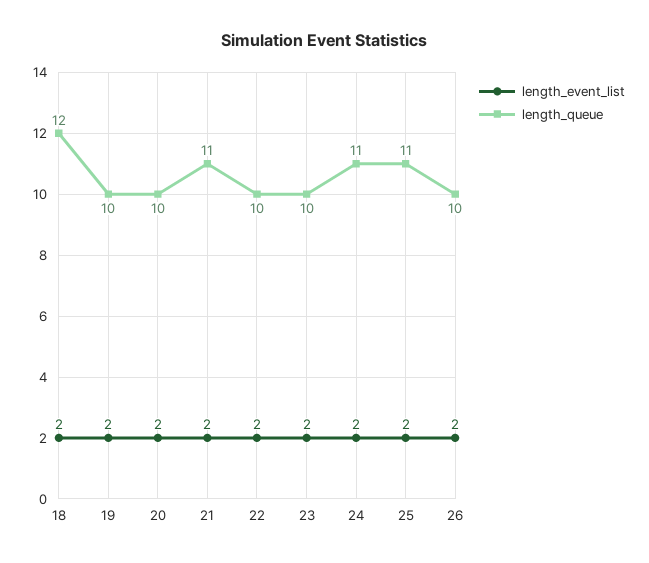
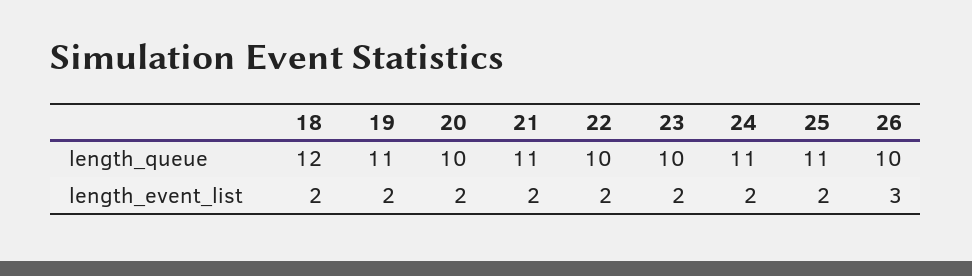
  {
    "length_event_list": {
      "18": 2,
      "19": 2,
      "20": 2,
      "21": 2,
      "22": 2,
      "23": 2,
      "24": 2,
      "25": 2,
-     "26": 2
+     "26": 3
    },
    "length_queue": {
      "18": 12,
-     "19": 10,
+     "19": 11,
      "20": 10,
      "21": 11,
      "22": 10,
      "23": 10,
      "24": 11,
      "25": 11,
      "26": 10
    }
  }

